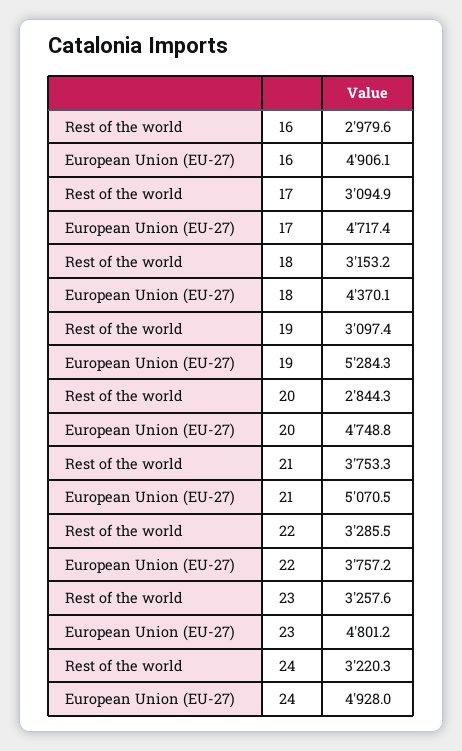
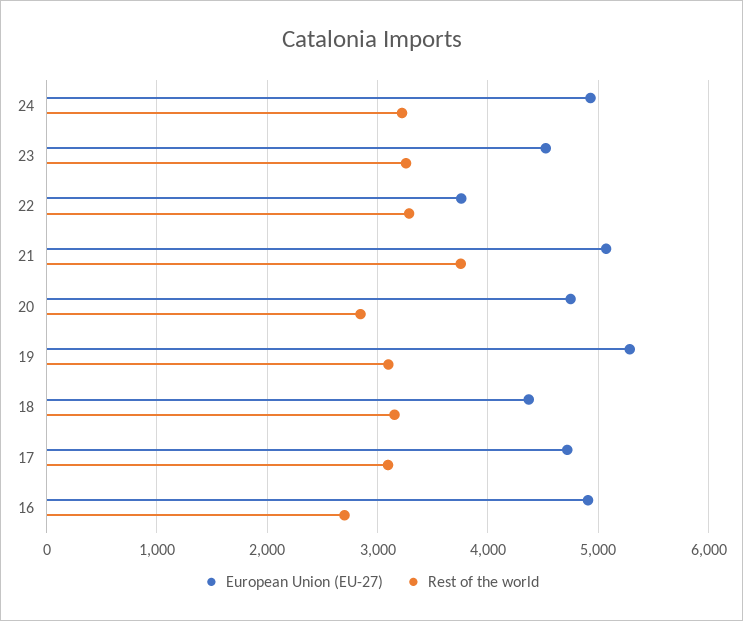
  {
    "Rest of the world": {
-     "16": 2979.6,
+     "16": 2700,
      "17": 3094.9,
      "18": 3153.2,
      "19": 3097.4,
      "20": 2844.3,
      "21": 3753.3,
      "22": 3285.5,
      "23": 3257.6,
      "24": 3220.3
    },
    "European Union (EU-27)": {
      "16": 4906.1,
      "17": 4717.4,
      "18": 4370.1,
      "19": 5284.3,
      "20": 4748.8,
      "21": 5070.5,
      "22": 3757.2,
-     "23": 4801.2,
+     "23": 4500,
      "24": 4928
    }
  }

